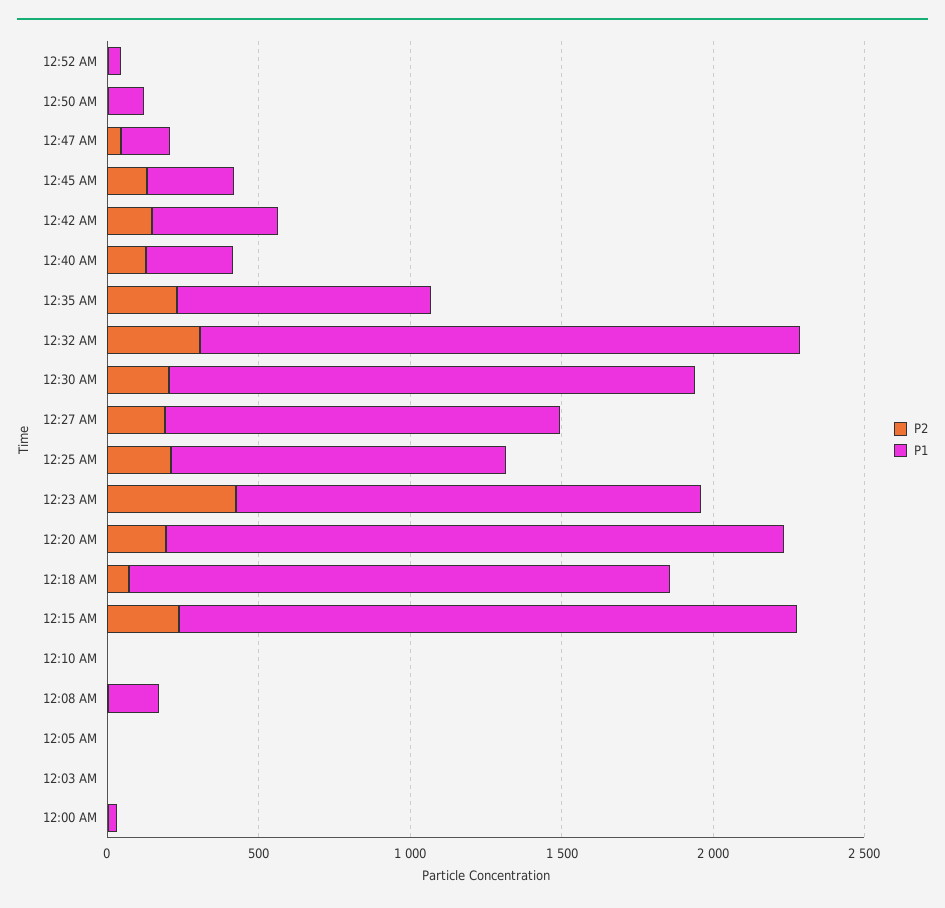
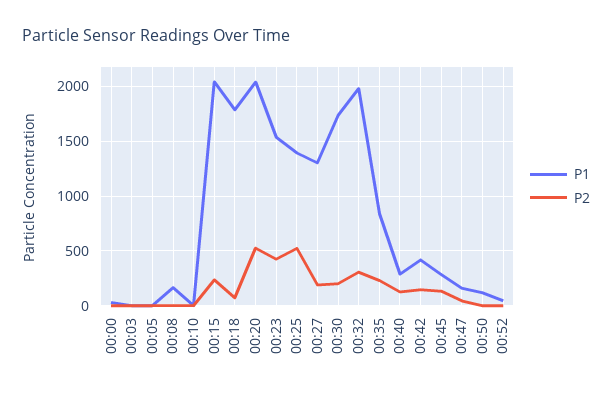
  {
    "P2": {
      "12:52 AM": 0,
      "12:50 AM": 0,
      "12:47 AM": 0,
      "12:45 AM": 100,
      "12:42 AM": 100,
      "12:40 AM": 100,
      "12:35 AM": 200,
      "12:32 AM": 300,
      "12:30 AM": 200,
      "12:27 AM": 200,
-     "12:25 AM": 200,
+     "12:25 AM": 500,
      "12:23 AM": 400,
-     "12:20 AM": 200,
+     "12:20 AM": 500,
      "12:18 AM": 100,
      "12:15 AM": 200,
      "12:10 AM": 0,
      "12:08 AM": 0,
      "12:05 AM": 0,
      "12:03 AM": 0,
      "12:00 AM": 0
    },
    "P1": {
      "12:52 AM": 0,
      "12:50 AM": 100,
      "12:47 AM": 200,
      "12:45 AM": 300,
      "12:42 AM": 400,
      "12:40 AM": 300,
      "12:35 AM": 800,
      "12:32 AM": 2000,
      "12:30 AM": 1700,
      "12:27 AM": 1300,
-     "12:25 AM": 1100,
+     "12:25 AM": 1400,
      "12:23 AM": 1500,
      "12:20 AM": 2000,
      "12:18 AM": 1800,
      "12:15 AM": 2000,
      "12:10 AM": 0,
      "12:08 AM": 200,
      "12:05 AM": 0,
      "12:03 AM": 0,
      "12:00 AM": 0
    }
  }

